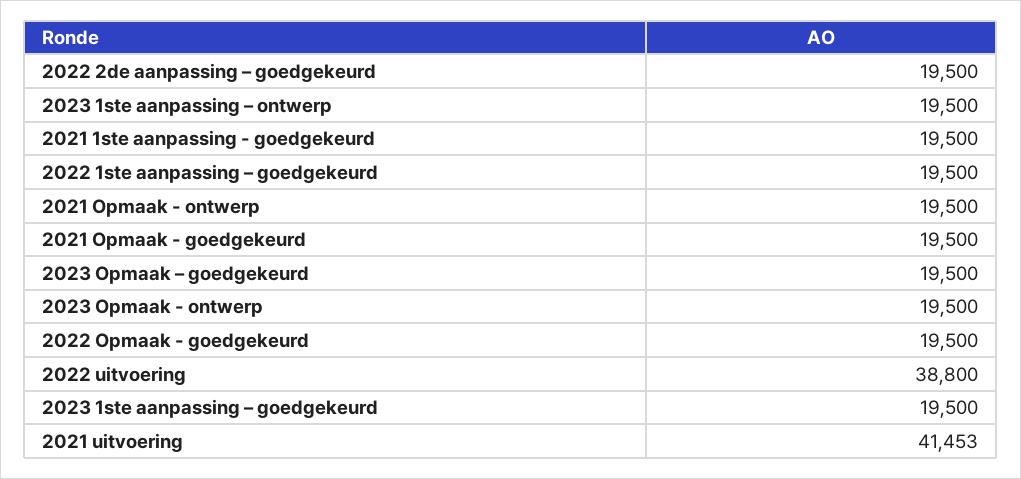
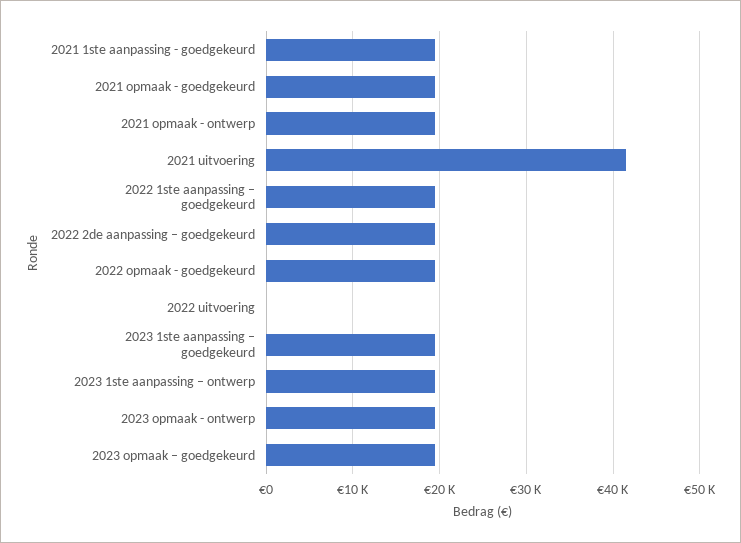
  {
    "2022 2de aanpassing – goedgekeurd": 19500,
    "2023 1ste aanpassing – ontwerp": 19500,
    "2021 1ste aanpassing - goedgekeurd": 19500,
    "2022 1ste aanpassing – goedgekeurd": 19500,
    "2021 Opmaak - ontwerp": 19500,
    "2021 Opmaak - goedgekeurd": 19500,
    "2023 Opmaak – goedgekeurd": 19500,
    "2023 Opmaak - ontwerp": 19500,
    "2022 Opmaak - goedgekeurd": 19500,
-   "2022 uitvoering": 38800,
+   "2022 uitvoering": 0,
    "2023 1ste aanpassing – goedgekeurd": 19500,
    "2021 uitvoering": 41453
  }

